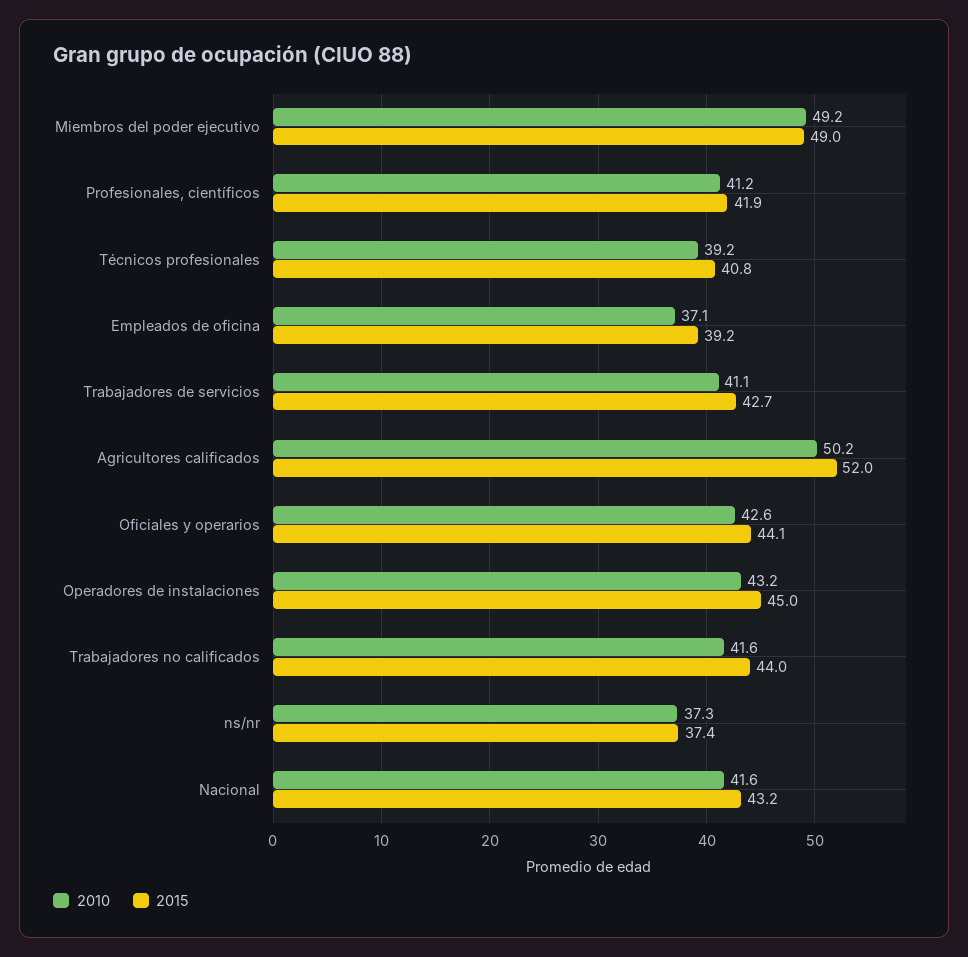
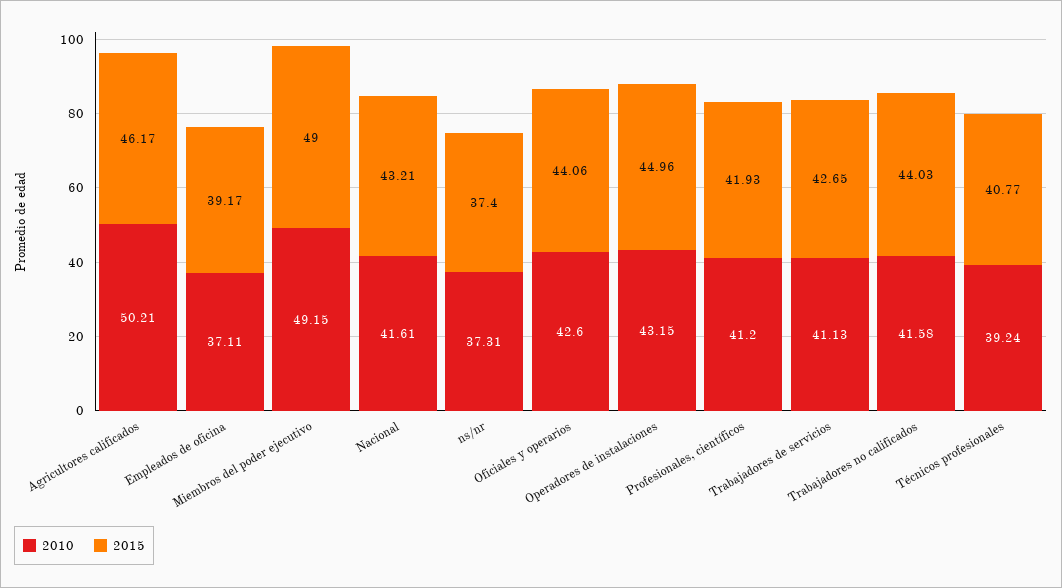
  {
    "2010": {
      "Miembros del poder ejecutivo": 49.15,
      "Profesionales, científicos": 41.2,
      "Técnicos profesionales": 39.24,
      "Empleados de oficina": 37.11,
      "Trabajadores de servicios": 41.13,
      "Agricultores calificados": 50.21,
      "Oficiales y operarios": 42.6,
      "Operadores de instalaciones": 43.15,
      "Trabajadores no calificados": 41.58,
      "ns/nr": 37.31,
      "Nacional": 41.61
    },
    "2015": {
      "Miembros del poder ejecutivo": 49,
      "Profesionales, científicos": 41.93,
      "Técnicos profesionales": 40.77,
      "Empleados de oficina": 39.17,
      "Trabajadores de servicios": 42.65,
-     "Agricultores calificados": 52,
+     "Agricultores calificados": 46.17,
      "Oficiales y operarios": 44.06,
      "Operadores de instalaciones": 44.96,
      "Trabajadores no calificados": 44.03,
      "ns/nr": 37.4,
      "Nacional": 43.21
    }
  }

